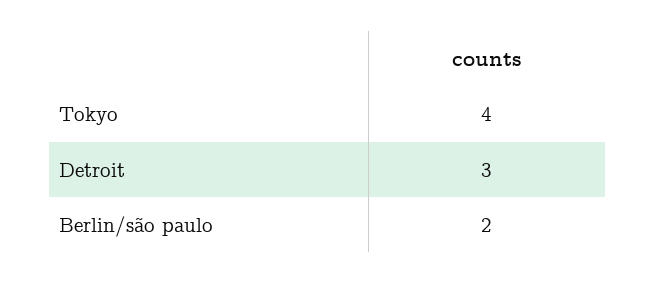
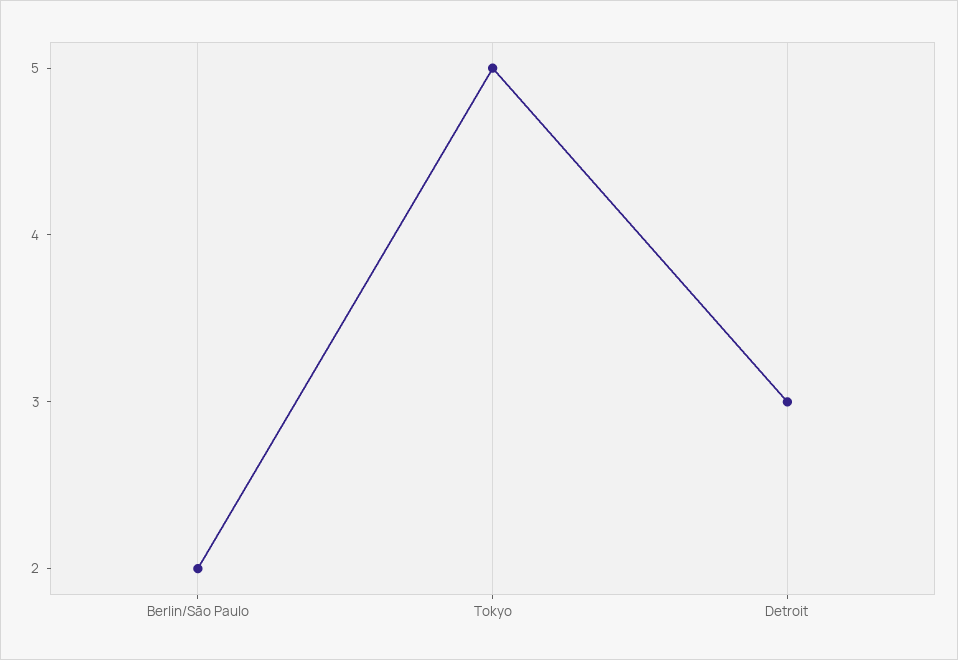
  {
-   "Tokyo": 4,
+   "Tokyo": 5,
    "Detroit": 3,
    "Berlin/são paulo": 2
  }

